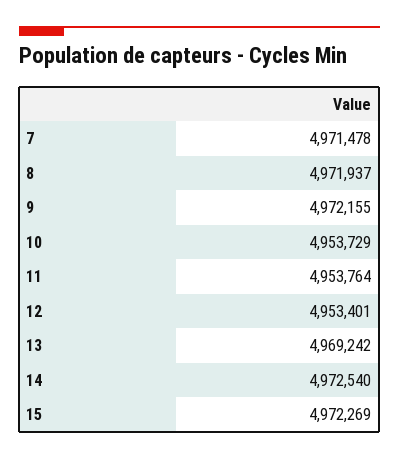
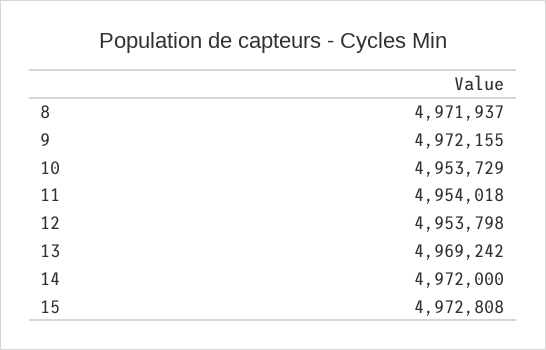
  {
-   "7": 4971478,
    "8": 4971937,
    "9": 4972155,
    "10": 4953729,
-   "11": 4953764,
+   "11": 4954018,
-   "12": 4953401,
+   "12": 4953798,
    "13": 4969242,
-   "14": 4972540,
+   "14": 4972000,
-   "15": 4972269
+   "15": 4972808
  }

